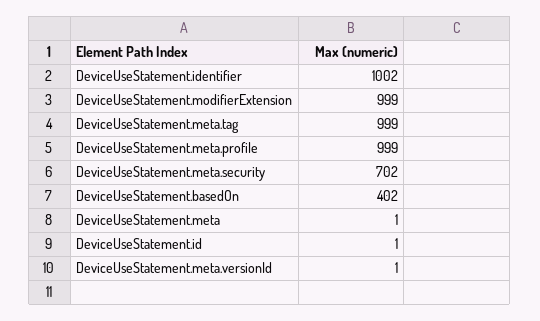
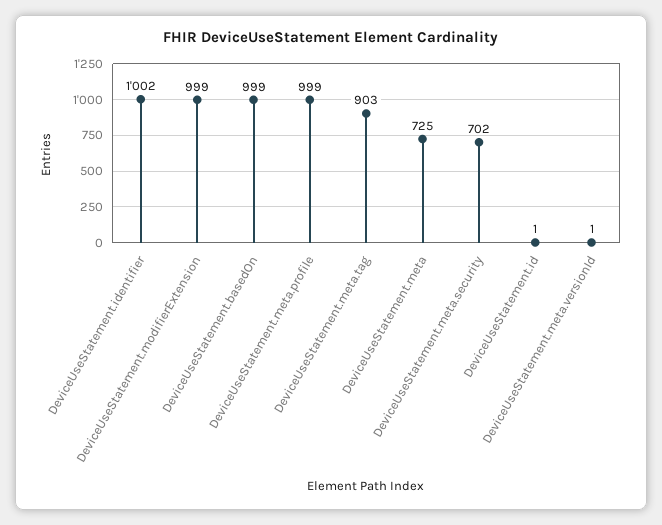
  {
    "DeviceUseStatement.identifier": 1002,
    "DeviceUseStatement.modifierExtension": 999,
-   "DeviceUseStatement.meta.tag": 999,
+   "DeviceUseStatement.meta.tag": 903,
    "DeviceUseStatement.meta.profile": 999,
    "DeviceUseStatement.meta.security": 702,
-   "DeviceUseStatement.basedOn": 402,
+   "DeviceUseStatement.basedOn": 999,
-   "DeviceUseStatement.meta": 1,
+   "DeviceUseStatement.meta": 725,
    "DeviceUseStatement.id": 1,
    "DeviceUseStatement.meta.versionId": 1
  }

